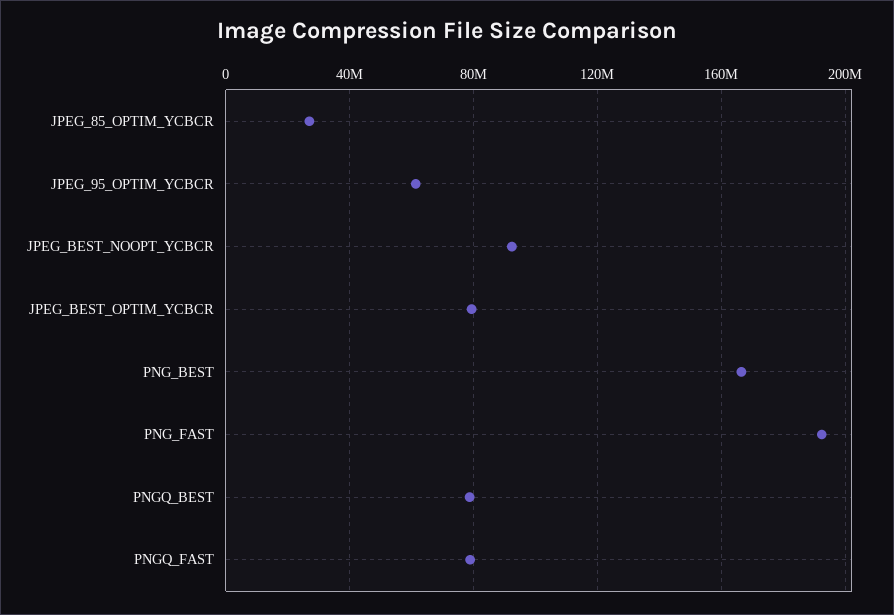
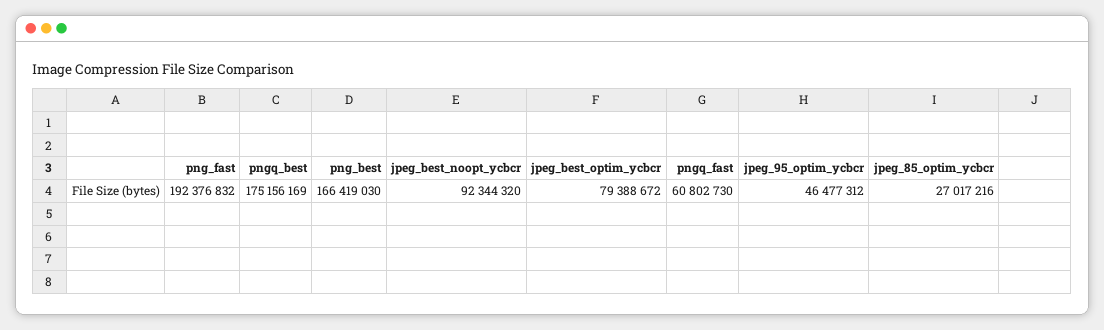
  {
    "JPEG_85_OPTIM_YCBCR": 27017216,
-   "JPEG_95_OPTIM_YCBCR": 60000000,
+   "JPEG_95_OPTIM_YCBCR": 46477312,
    "JPEG_BEST_NOOPT_YCBCR": 92344320,
    "JPEG_BEST_OPTIM_YCBCR": 79388672,
    "PNG_BEST": 166419030,
    "PNG_FAST": 192376832,
-   "PNGQ_BEST": 80000000,
+   "PNGQ_BEST": 175156169,
-   "PNGQ_FAST": 80000000
+   "PNGQ_FAST": 60802730
  }

